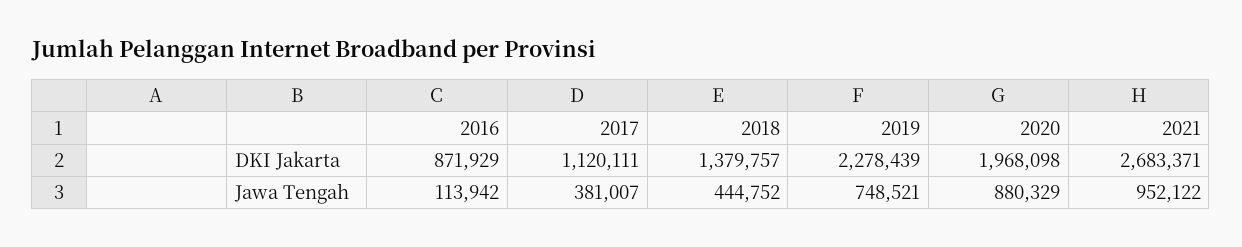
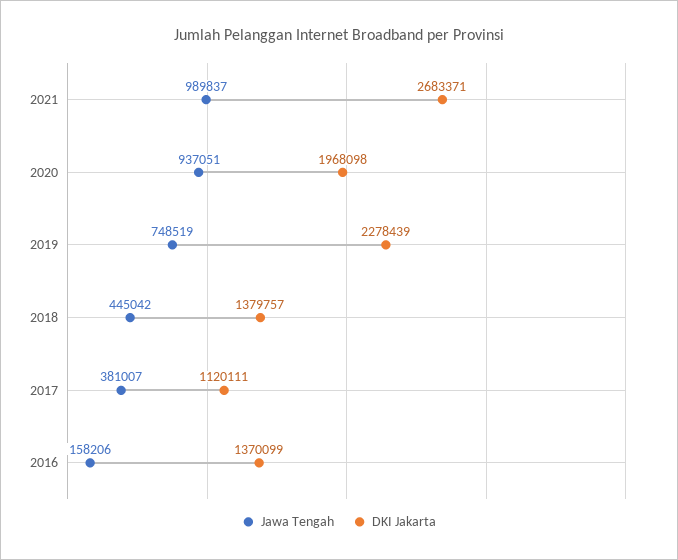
  {
    "DKI Jakarta": {
-     "2016": 871929,
+     "2016": 1370099,
      "2017": 1120111,
      "2018": 1379757,
      "2019": 2278439,
      "2020": 1968098,
      "2021": 2683371
    },
    "Jawa Tengah": {
-     "2016": 113942,
+     "2016": 158206,
      "2017": 381007,
-     "2018": 444752,
+     "2018": 445042,
-     "2019": 748521,
+     "2019": 748519,
-     "2020": 880329,
+     "2020": 937051,
-     "2021": 952122
+     "2021": 989837
    }
  }

